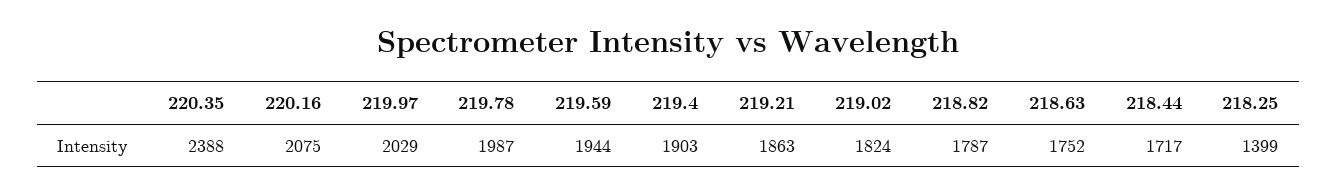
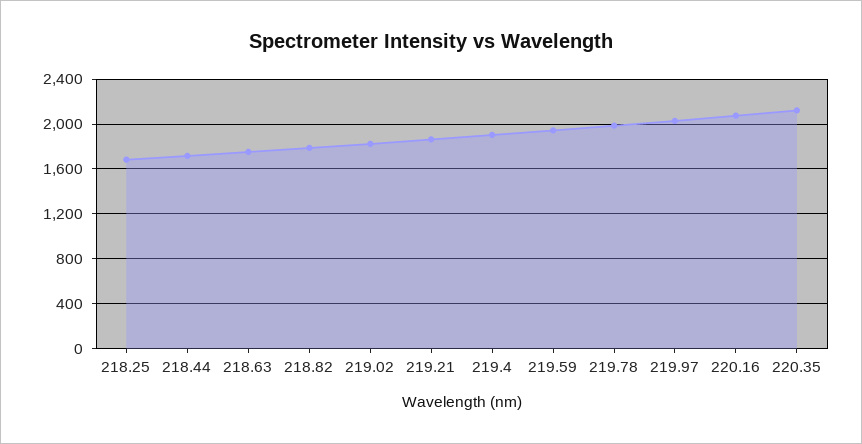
  {
-   "220.35": 2388,
+   "220.35": 2100,
    "220.16": 2075,
    "219.97": 2029,
    "219.78": 1987,
    "219.59": 1944,
    "219.4": 1903,
    "219.21": 1863,
    "219.02": 1824,
    "218.82": 1787,
    "218.63": 1752,
    "218.44": 1717,
-   "218.25": 1399
+   "218.25": 1700
  }

